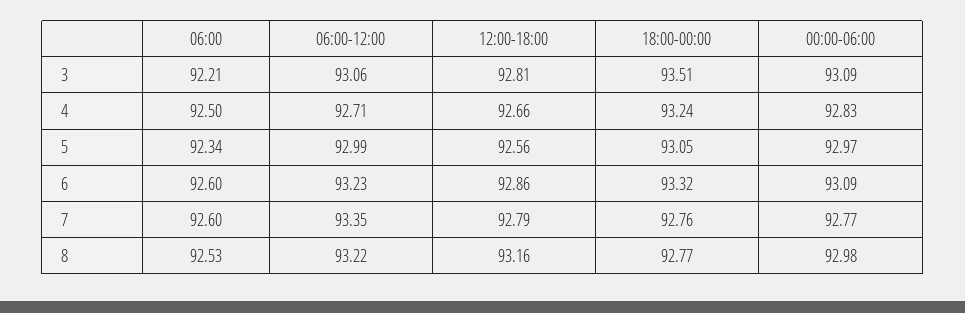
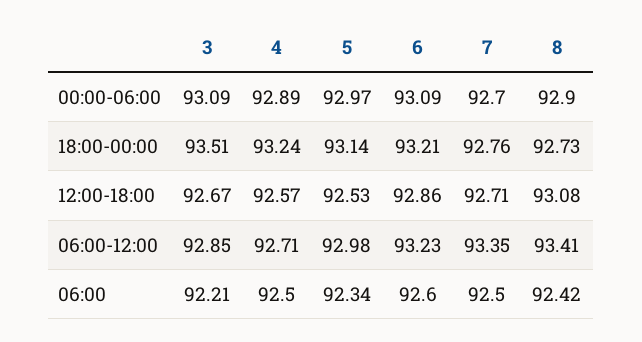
  {
    "06:00": {
      "3": 92.21,
      "4": 92.5,
      "5": 92.34,
      "6": 92.6,
-     "7": 92.6,
+     "7": 92.5,
-     "8": 92.53
+     "8": 92.42
    },
    "06:00-12:00": {
-     "3": 93.06,
+     "3": 92.85,
      "4": 92.71,
-     "5": 92.99,
+     "5": 92.98,
      "6": 93.23,
      "7": 93.35,
-     "8": 93.22
+     "8": 93.41
    },
    "12:00-18:00": {
-     "3": 92.81,
+     "3": 92.67,
-     "4": 92.66,
+     "4": 92.57,
-     "5": 92.56,
+     "5": 92.53,
      "6": 92.86,
-     "7": 92.79,
+     "7": 92.71,
-     "8": 93.16
+     "8": 93.08
    },
    "18:00-00:00": {
      "3": 93.51,
      "4": 93.24,
-     "5": 93.05,
+     "5": 93.14,
-     "6": 93.32,
+     "6": 93.21,
      "7": 92.76,
-     "8": 92.77
+     "8": 92.73
    },
    "00:00-06:00": {
      "3": 93.09,
-     "4": 92.83,
+     "4": 92.89,
      "5": 92.97,
      "6": 93.09,
-     "7": 92.77,
+     "7": 92.7,
-     "8": 92.98
+     "8": 92.9
    }
  }

